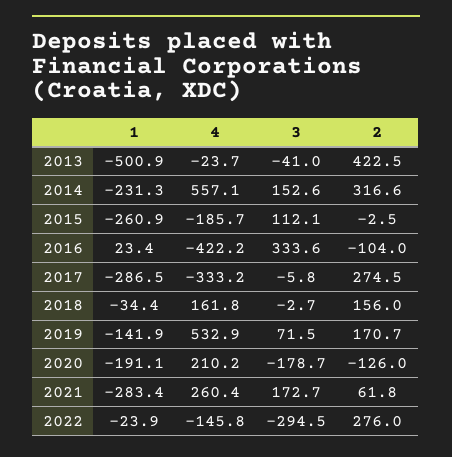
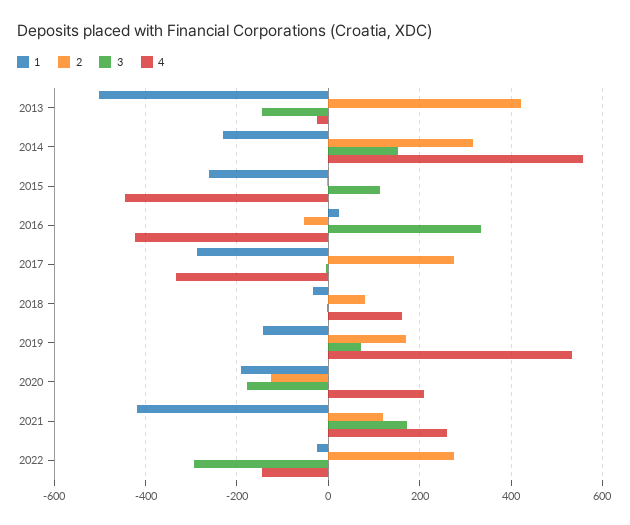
  {
    "1": {
      "2013": -500.9,
      "2014": -231.3,
      "2015": -260.9,
      "2016": 23.4,
      "2017": -286.5,
      "2018": -34.4,
      "2019": -141.9,
      "2020": -191.1,
-     "2021": -283.4,
+     "2021": -420,
      "2022": -23.9
    },
    "4": {
      "2013": -23.7,
      "2014": 557.1,
-     "2015": -185.7,
+     "2015": -440,
      "2016": -422.2,
      "2017": -333.2,
      "2018": 161.8,
      "2019": 532.9,
      "2020": 210.2,
      "2021": 260.4,
      "2022": -145.8
    },
    "3": {
-     "2013": -41,
+     "2013": -140,
      "2014": 152.6,
      "2015": 112.1,
      "2016": 333.6,
      "2017": -5.8,
      "2018": -2.7,
      "2019": 71.5,
      "2020": -178.7,
      "2021": 172.7,
      "2022": -294.5
    },
    "2": {
      "2013": 422.5,
      "2014": 316.6,
      "2015": -2.5,
-     "2016": -104,
+     "2016": -60,
      "2017": 274.5,
-     "2018": 156,
+     "2018": 80,
      "2019": 170.7,
      "2020": -126,
-     "2021": 61.8,
+     "2021": 120,
      "2022": 276
    }
  }

